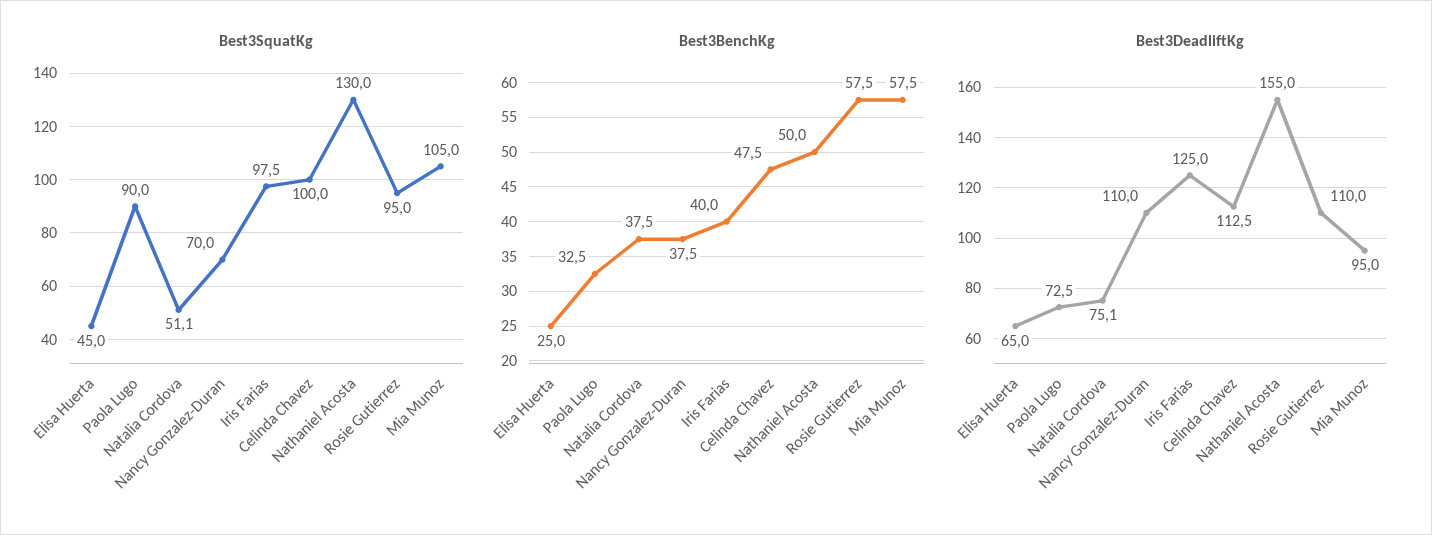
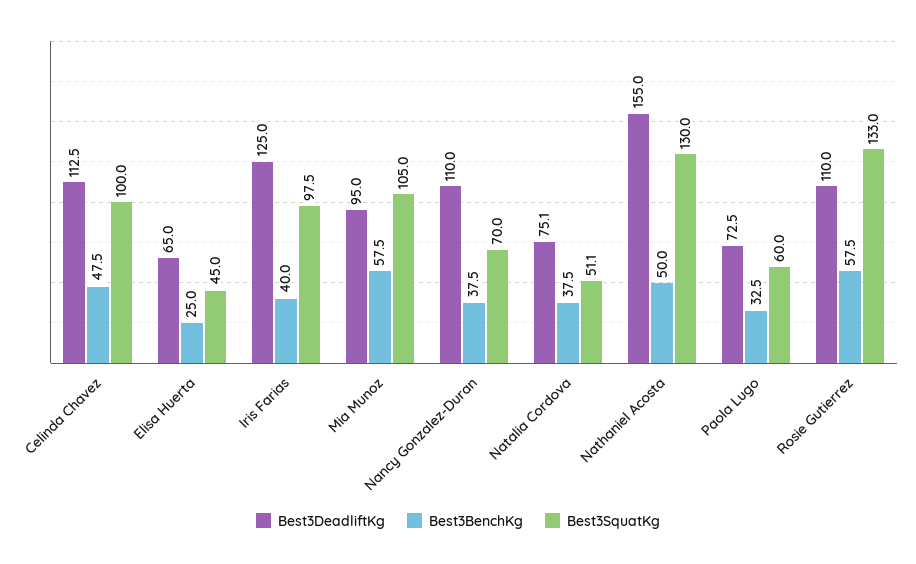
  {
    "Best3SquatKg": {
      "Elisa Huerta": 45,
-     "Paola Lugo": 90,
+     "Paola Lugo": 60,
      "Natalia Cordova": 51.1,
      "Nancy Gonzalez-Duran": 70,
      "Iris Farias": 97.5,
      "Celinda Chavez": 100,
      "Nathaniel Acosta": 130,
-     "Rosie Gutierrez": 95,
+     "Rosie Gutierrez": 133,
      "Mia Munoz": 105
    },
    "Best3BenchKg": {
      "Elisa Huerta": 25,
      "Paola Lugo": 32.5,
      "Natalia Cordova": 37.5,
      "Nancy Gonzalez-Duran": 37.5,
      "Iris Farias": 40,
      "Celinda Chavez": 47.5,
      "Nathaniel Acosta": 50,
      "Rosie Gutierrez": 57.5,
      "Mia Munoz": 57.5
    },
    "Best3DeadliftKg": {
      "Elisa Huerta": 65,
      "Paola Lugo": 72.5,
      "Natalia Cordova": 75.1,
      "Nancy Gonzalez-Duran": 110,
      "Iris Farias": 125,
      "Celinda Chavez": 112.5,
      "Nathaniel Acosta": 155,
      "Rosie Gutierrez": 110,
      "Mia Munoz": 95
    }
  }

